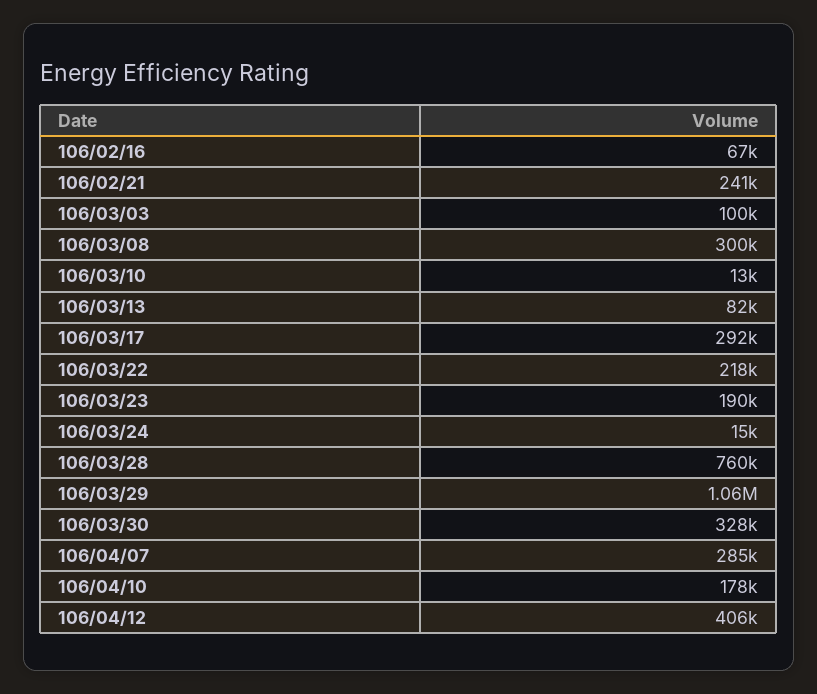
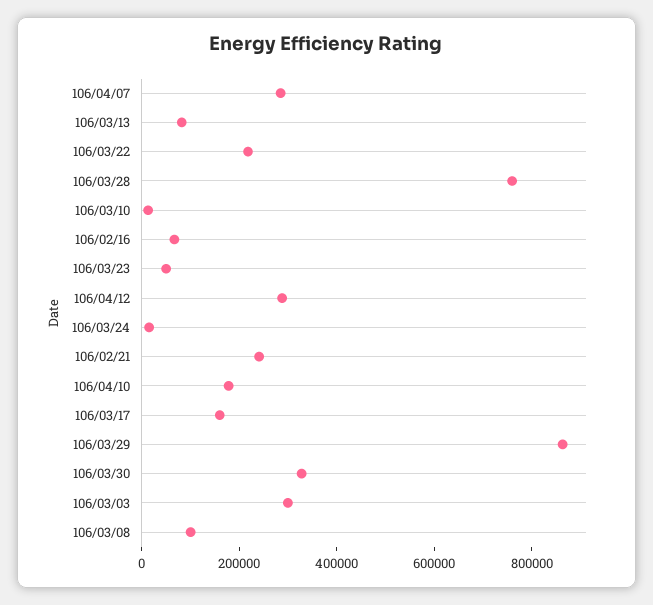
  {
    "106/02/16": 67000,
    "106/02/21": 241000,
-   "106/03/03": 100000,
+   "106/03/03": 300000,
-   "106/03/08": 300000,
+   "106/03/08": 100000,
    "106/03/10": 13000,
    "106/03/13": 82000,
-   "106/03/17": 292000,
+   "106/03/17": 150000,
    "106/03/22": 218000,
-   "106/03/23": 190000,
+   "106/03/23": 50000,
    "106/03/24": 15000,
    "106/03/28": 760000,
-   "106/03/29": 1060000,
+   "106/03/29": 850000,
    "106/03/30": 328000,
    "106/04/07": 285000,
    "106/04/10": 178000,
-   "106/04/12": 406000
+   "106/04/12": 300000
  }

